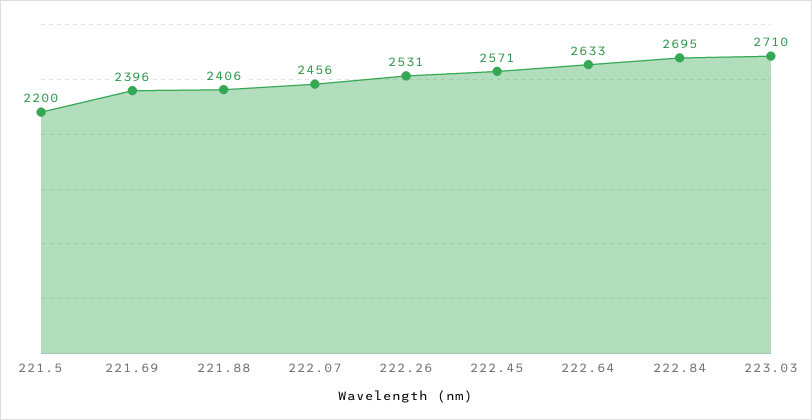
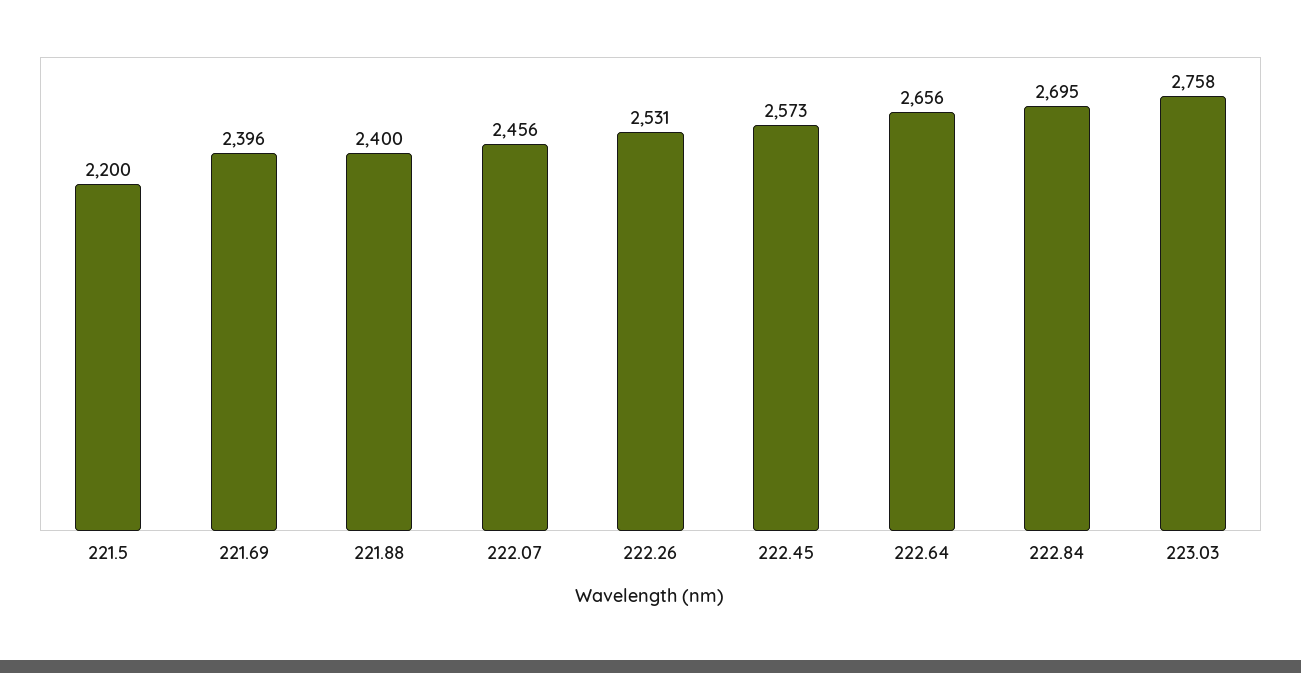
  {
    "221.5": 2200,
    "221.69": 2396,
-   "221.88": 2406,
+   "221.88": 2400,
    "222.07": 2456,
    "222.26": 2531,
-   "222.45": 2571,
+   "222.45": 2573,
-   "222.64": 2633,
+   "222.64": 2656,
    "222.84": 2695,
-   "223.03": 2710
+   "223.03": 2758
  }

